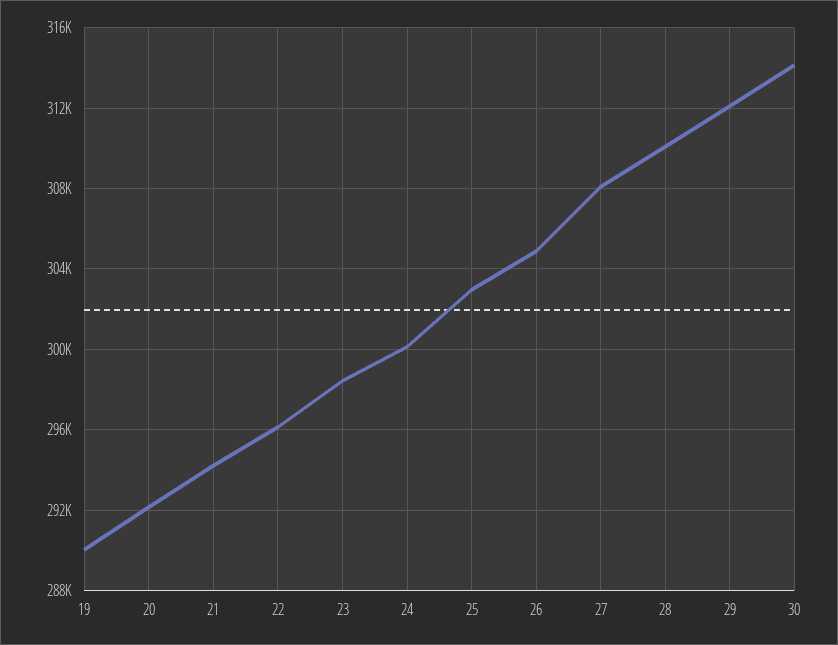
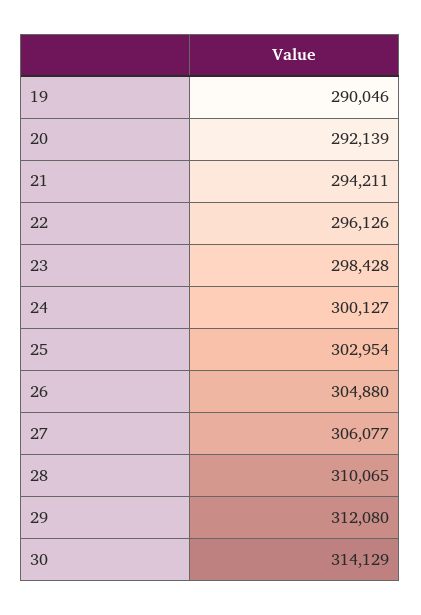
  {
    "19": 290046,
    "20": 292139,
    "21": 294211,
    "22": 296126,
    "23": 298428,
    "24": 300127,
    "25": 302954,
    "26": 304880,
-   "27": 308000,
+   "27": 306077,
    "28": 310065,
    "29": 312080,
    "30": 314129
  }

